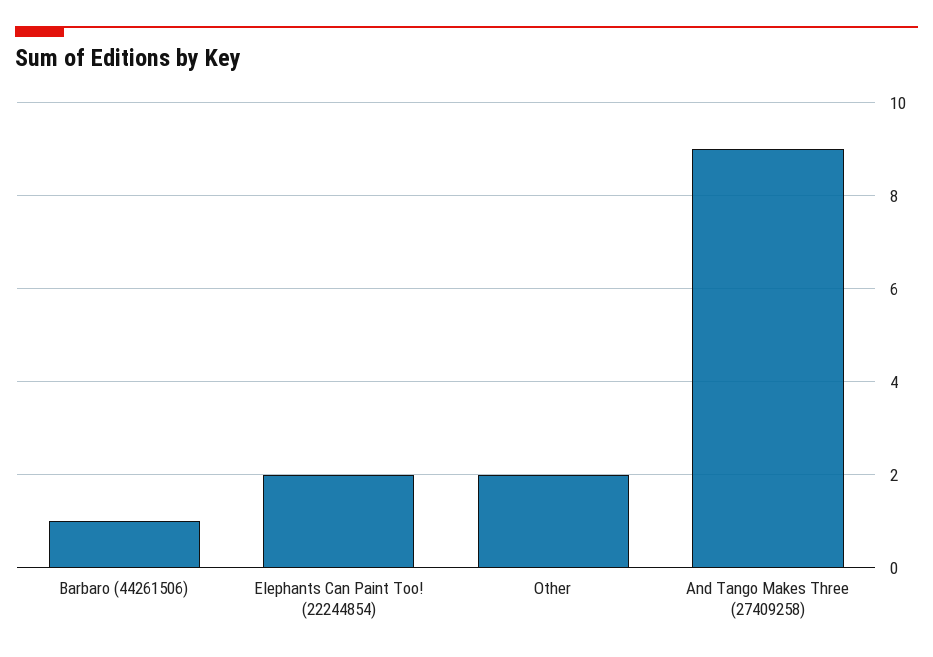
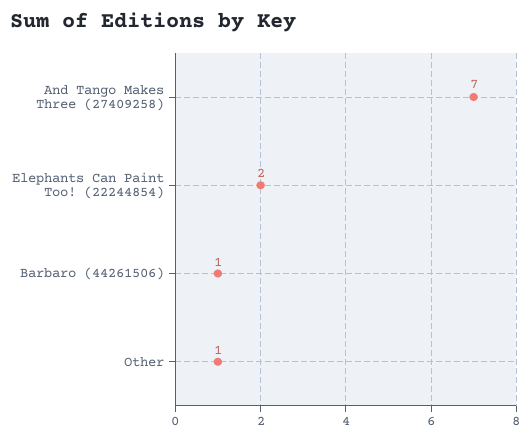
  {
    "Barbaro (44261506)": 1,
    "Elephants Can Paint Too! (22244854)": 2,
-   "Other": 2,
+   "Other": 1,
-   "And Tango Makes Three (27409258)": 9
+   "And Tango Makes Three (27409258)": 7
  }

